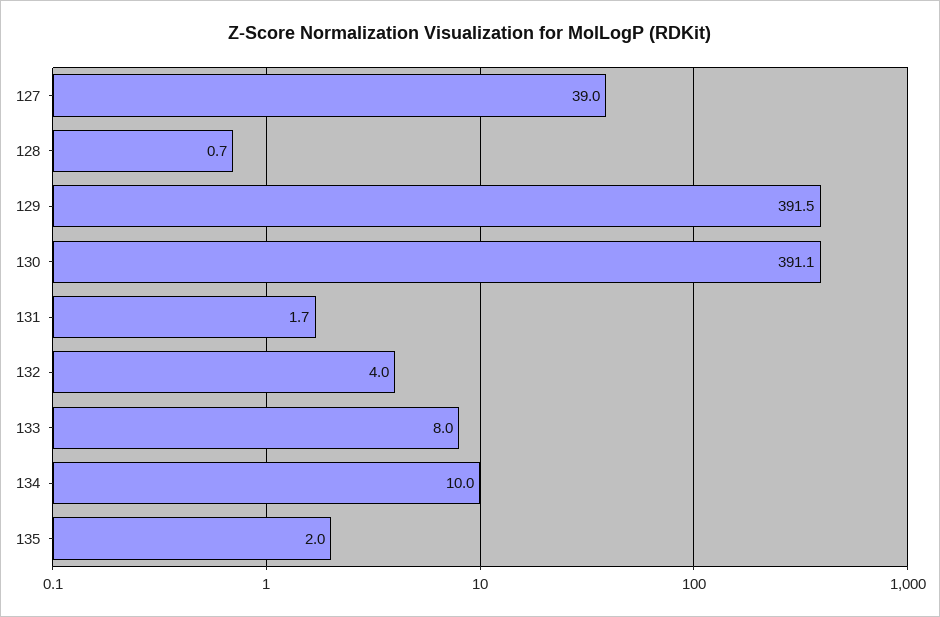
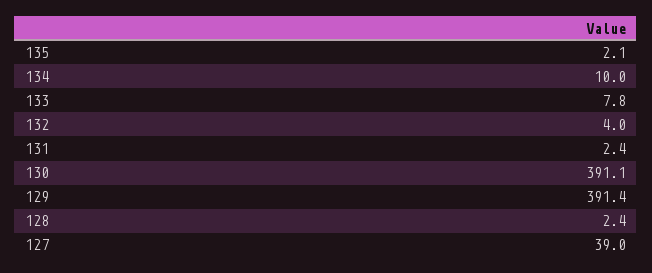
  {
    "127": 39,
-   "128": 0.7,
+   "128": 2.4,
-   "129": 391.5,
+   "129": 391.4,
    "130": 391.1,
-   "131": 1.7,
+   "131": 2.4,
    "132": 4,
-   "133": 8,
+   "133": 7.8,
    "134": 10,
-   "135": 2
+   "135": 2.1
  }

